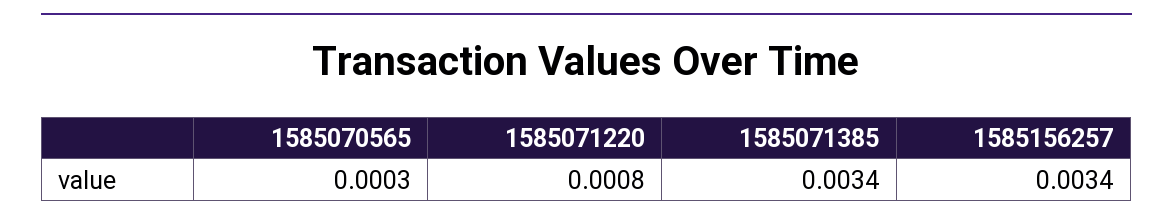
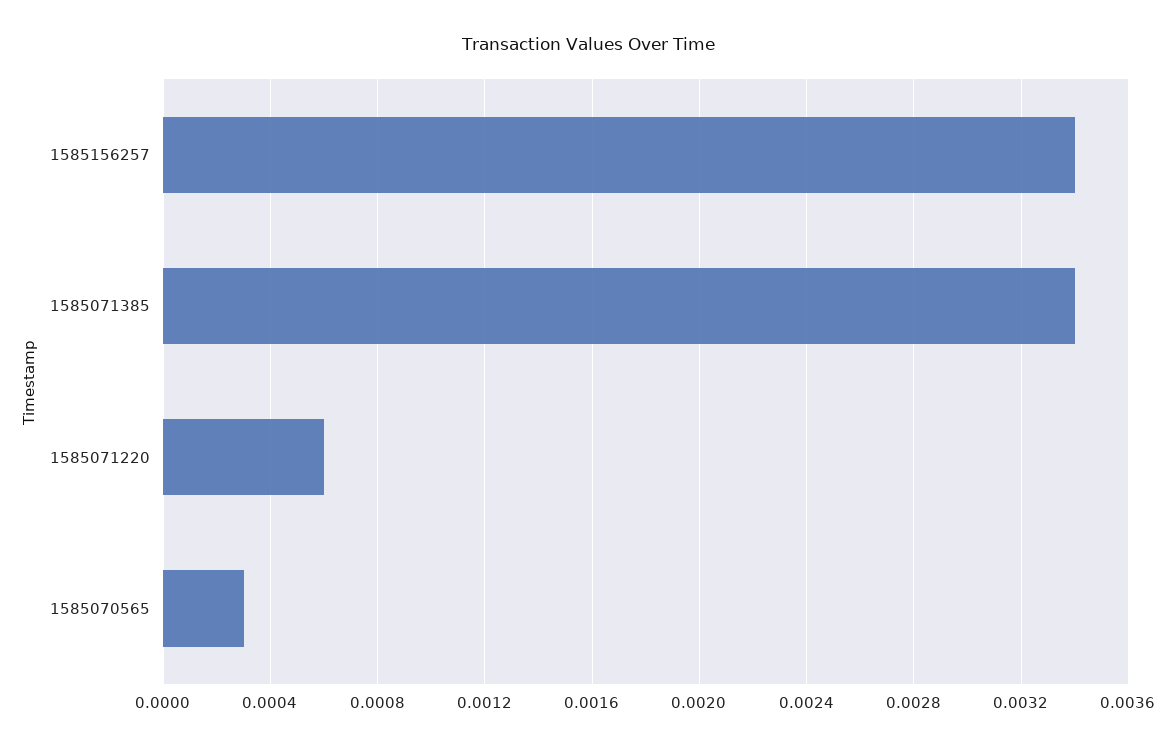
  {
    "1585070565": 0.0003,
-   "1585071220": 0.0008,
+   "1585071220": 0.0006,
    "1585071385": 0.0034,
    "1585156257": 0.0034
  }

